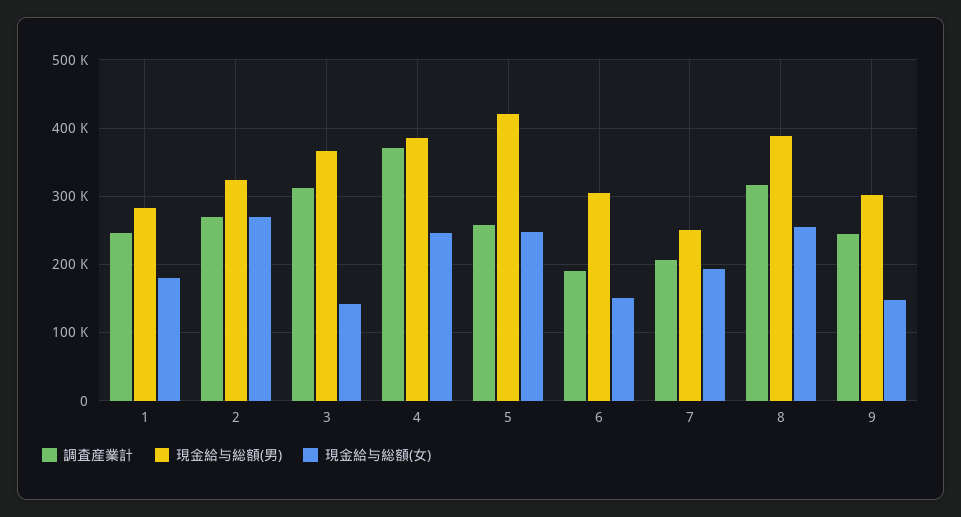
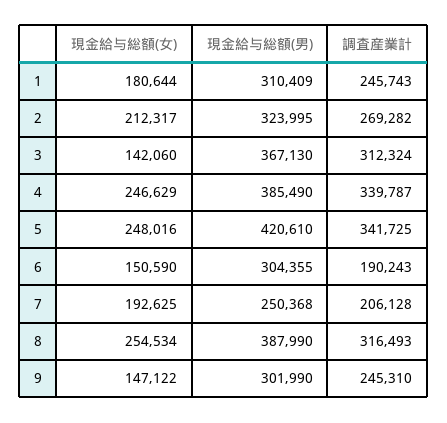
  {
    "調査産業計": {
      "1": 245743,
      "2": 269282,
      "3": 312324,
-     "4": 370000,
+     "4": 339787,
-     "5": 260000,
+     "5": 341725,
      "6": 190243,
      "7": 206128,
      "8": 316493,
      "9": 245310
    },
    "現金給与総額(男)": {
-     "1": 280000,
+     "1": 310409,
      "2": 323995,
      "3": 367130,
      "4": 385490,
      "5": 420610,
      "6": 304355,
      "7": 250368,
      "8": 387990,
      "9": 301990
    },
    "現金給与総額(女)": {
      "1": 180644,
-     "2": 270000,
+     "2": 212317,
      "3": 142060,
      "4": 246629,
      "5": 248016,
      "6": 150590,
      "7": 192625,
      "8": 254534,
      "9": 147122
    }
  }

